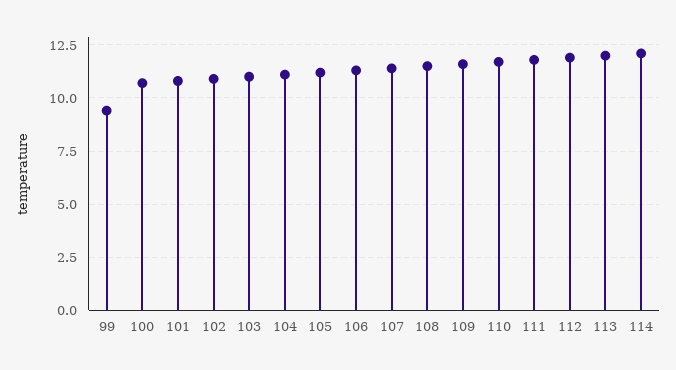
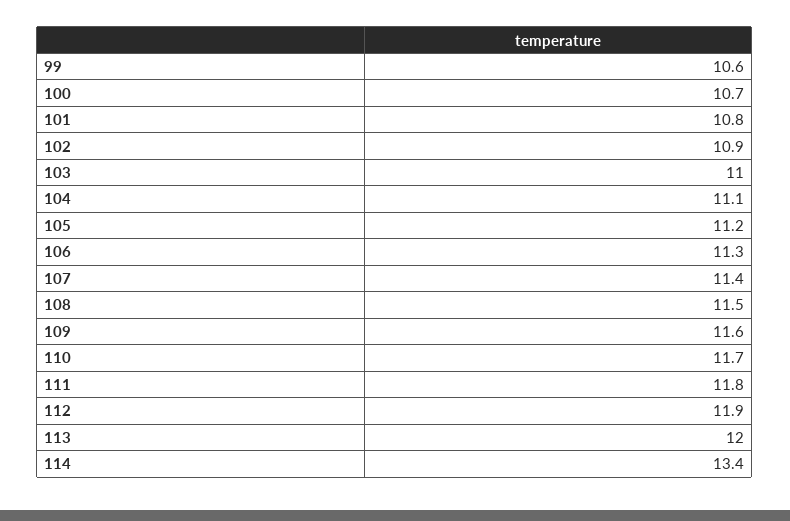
  {
-   "99": 9.5,
+   "99": 10.6,
    "100": 10.7,
    "101": 10.8,
    "102": 10.9,
    "103": 11,
    "104": 11.1,
    "105": 11.2,
    "106": 11.3,
    "107": 11.4,
    "108": 11.5,
    "109": 11.6,
    "110": 11.7,
    "111": 11.8,
    "112": 11.9,
    "113": 12,
-   "114": 12
+   "114": 13.4
  }

